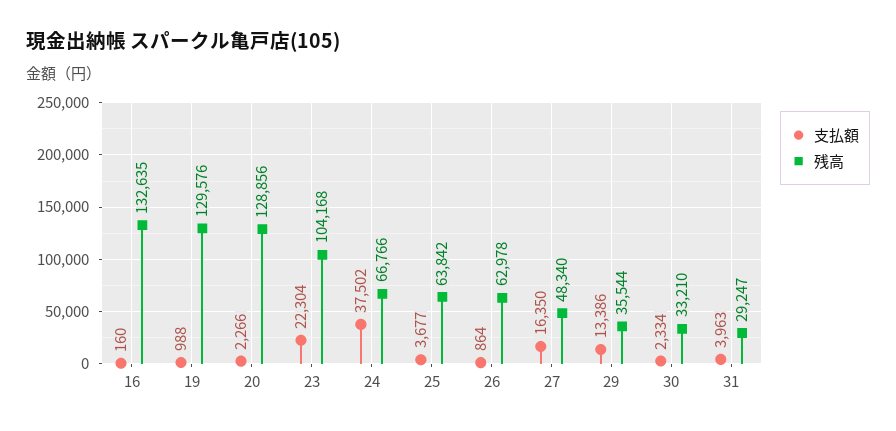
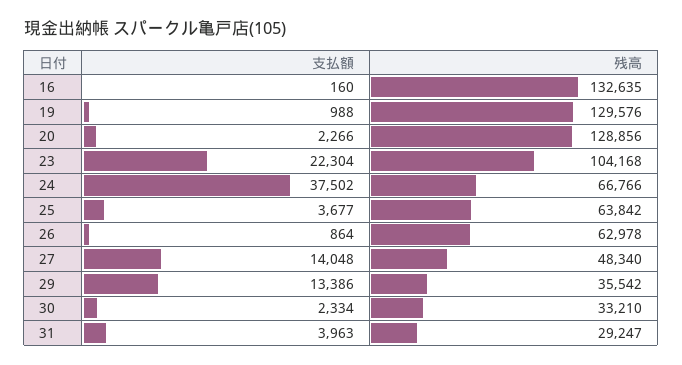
  {
    "支払額": {
      "16": 160,
      "19": 988,
      "20": 2266,
      "23": 22304,
      "24": 37502,
      "25": 3677,
      "26": 864,
-     "27": 16350,
+     "27": 14048,
      "29": 13386,
      "30": 2334,
      "31": 3963
    },
    "残高": {
      "16": 132635,
      "19": 129576,
      "20": 128856,
      "23": 104168,
      "24": 66766,
      "25": 63842,
      "26": 62978,
      "27": 48340,
-     "29": 35544,
+     "29": 35542,
      "30": 33210,
      "31": 29247
    }
  }

